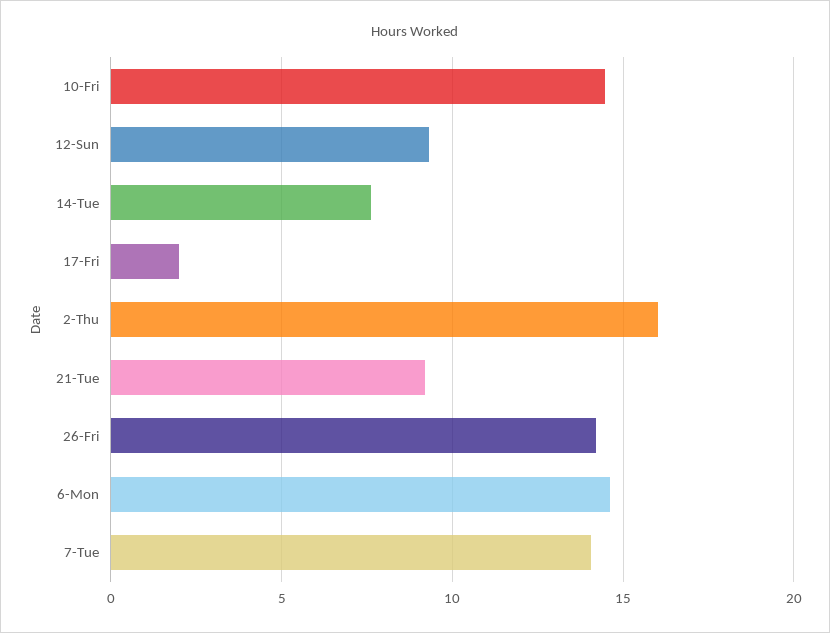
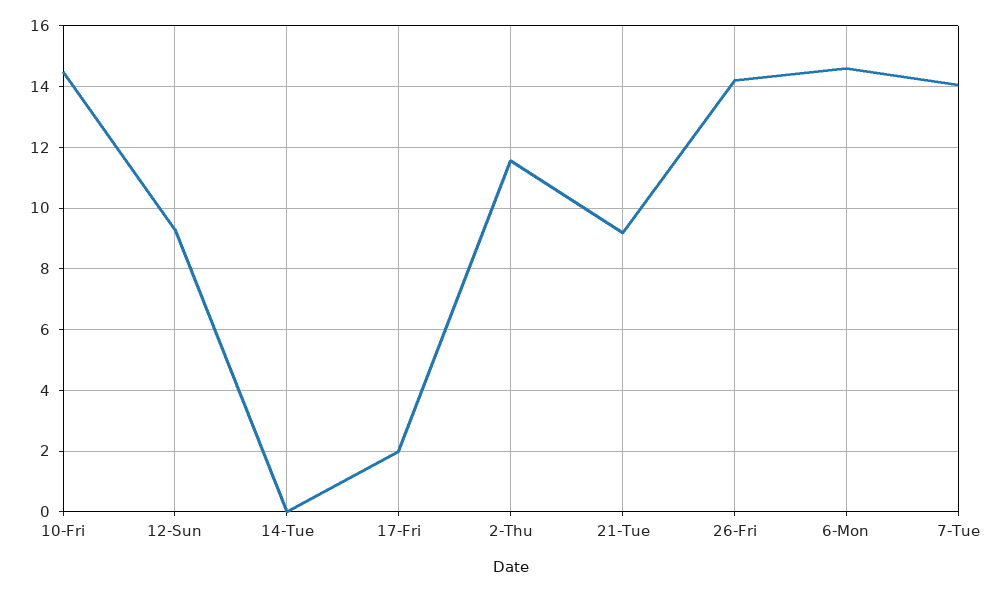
  {
    "10-Fri": 14.4,
    "12-Sun": 9.4,
-   "14-Tue": 7.5,
+   "14-Tue": 0,
    "17-Fri": 2,
-   "2-Thu": 16,
+   "2-Thu": 11.6,
    "21-Tue": 9.2,
    "26-Fri": 14.2,
    "6-Mon": 14.6,
    "7-Tue": 14
  }

